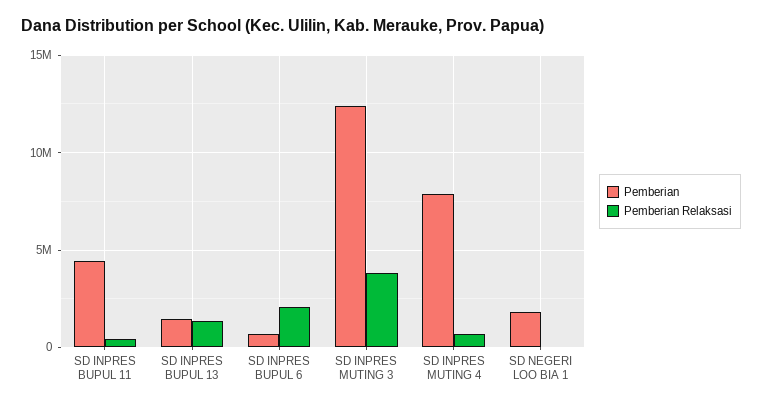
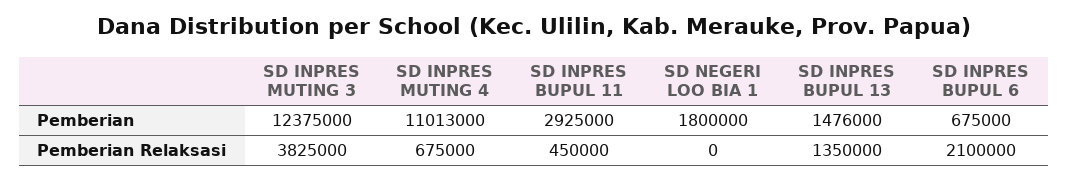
  {
    "Pemberian": {
-     "SD INPRES BUPUL 11": 4500000,
+     "SD INPRES BUPUL 11": 2925000,
      "SD INPRES BUPUL 13": 1476000,
      "SD INPRES BUPUL 6": 675000,
      "SD INPRES MUTING 3": 12375000,
-     "SD INPRES MUTING 4": 8000000,
+     "SD INPRES MUTING 4": 11013000,
      "SD NEGERI LOO BIA 1": 1800000
    },
    "Pemberian Relaksasi": {
      "SD INPRES BUPUL 11": 450000,
      "SD INPRES BUPUL 13": 1350000,
      "SD INPRES BUPUL 6": 2100000,
      "SD INPRES MUTING 3": 3825000,
      "SD INPRES MUTING 4": 675000,
      "SD NEGERI LOO BIA 1": 0
    }
  }

